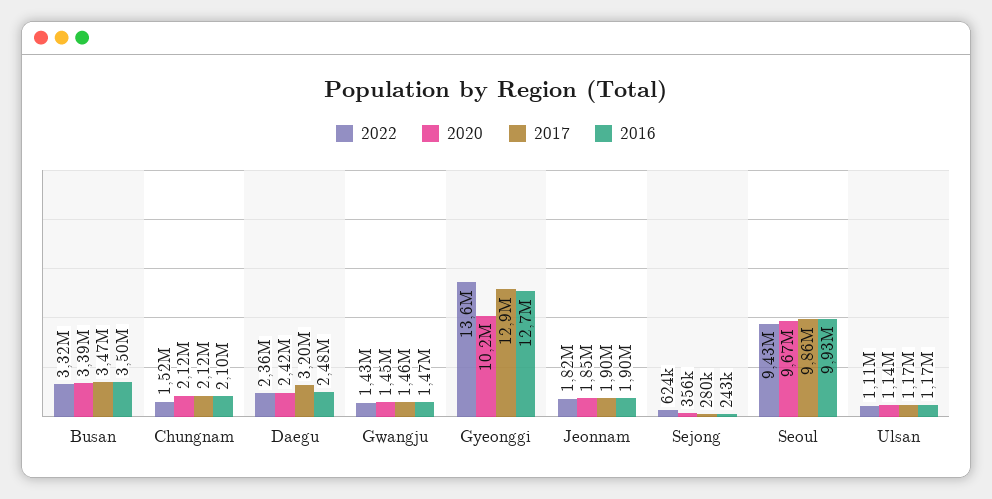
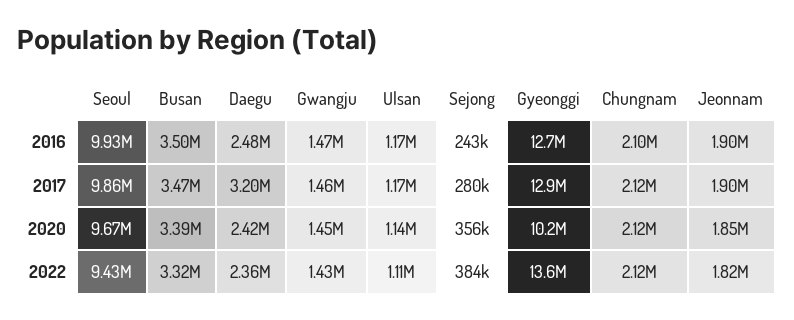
  {
    "2022": {
      "Busan": 3320000,
-     "Chungnam": 1520000,
+     "Chungnam": 2120000,
      "Daegu": 2360000,
      "Gwangju": 1430000,
      "Gyeonggi": 13600000,
      "Jeonnam": 1820000,
-     "Sejong": 624000,
+     "Sejong": 384000,
      "Seoul": 9430000,
      "Ulsan": 1110000
    },
    "2020": {
      "Busan": 3390000,
      "Chungnam": 2120000,
      "Daegu": 2420000,
      "Gwangju": 1450000,
      "Gyeonggi": 10200000,
      "Jeonnam": 1850000,
      "Sejong": 356000,
      "Seoul": 9670000,
      "Ulsan": 1140000
    },
    "2017": {
      "Busan": 3470000,
      "Chungnam": 2120000,
      "Daegu": 3200000,
      "Gwangju": 1460000,
      "Gyeonggi": 12900000,
      "Jeonnam": 1900000,
      "Sejong": 280000,
      "Seoul": 9860000,
      "Ulsan": 1170000
    },
    "2016": {
      "Busan": 3500000,
      "Chungnam": 2100000,
      "Daegu": 2480000,
      "Gwangju": 1470000,
      "Gyeonggi": 12700000,
      "Jeonnam": 1900000,
      "Sejong": 243000,
      "Seoul": 9930000,
      "Ulsan": 1170000
    }
  }

